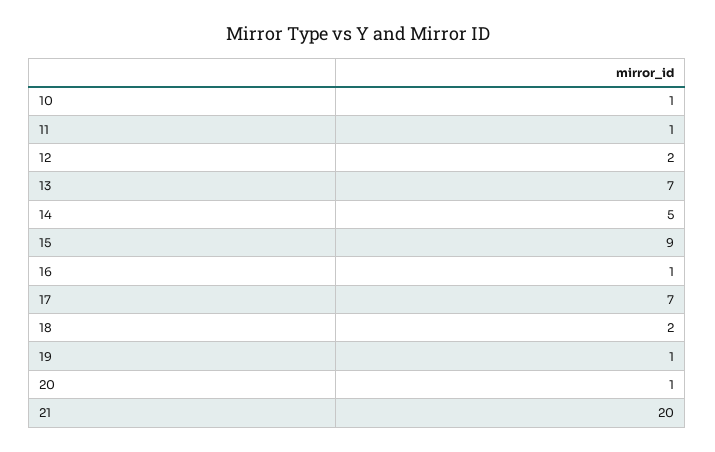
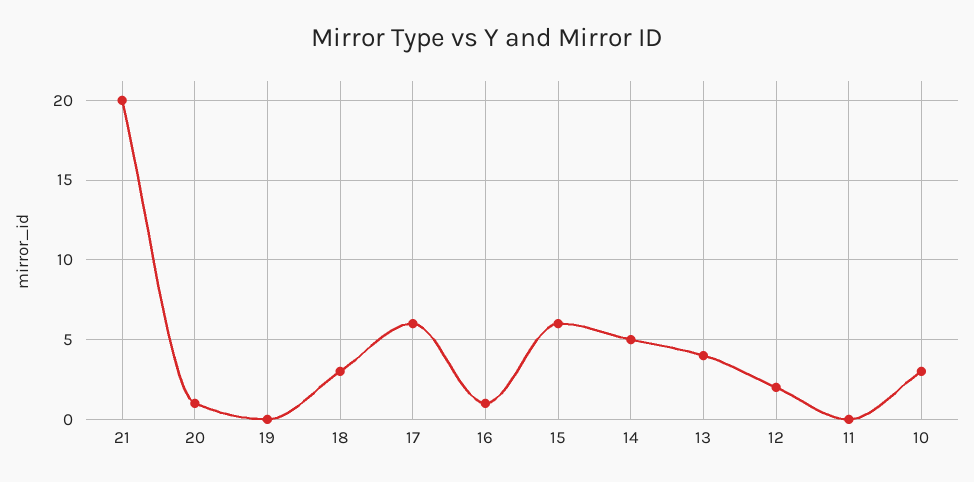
  {
-   "10": 1,
+   "10": 3,
-   "11": 1,
+   "11": 0,
    "12": 2,
-   "13": 7,
+   "13": 4,
    "14": 5,
-   "15": 9,
+   "15": 6,
    "16": 1,
-   "17": 7,
+   "17": 6,
-   "18": 2,
+   "18": 3,
-   "19": 1,
+   "19": 0,
    "20": 1,
    "21": 20
  }

